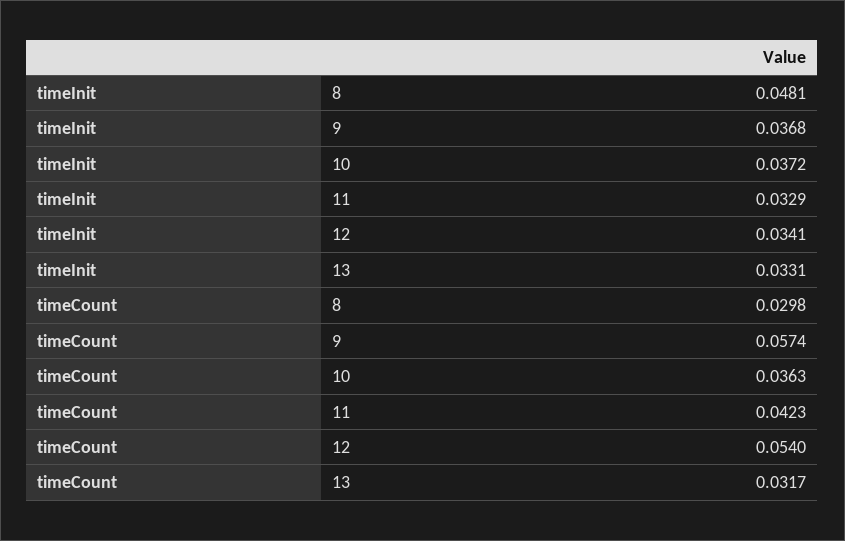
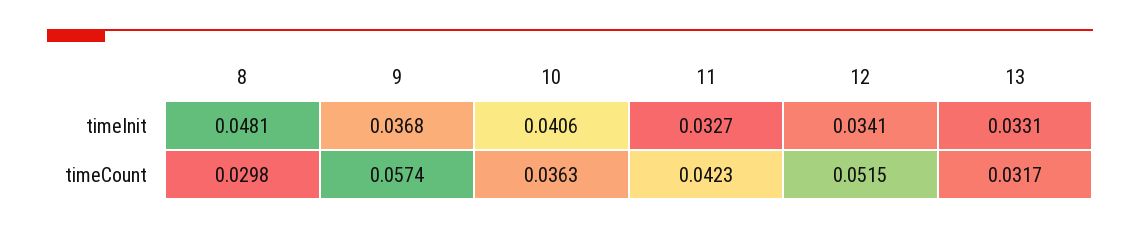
  {
    "timeInit": {
      "8": 0.0481,
      "9": 0.0368,
-     "10": 0.0372,
+     "10": 0.0406,
-     "11": 0.0329,
+     "11": 0.0327,
      "12": 0.0341,
      "13": 0.0331
    },
    "timeCount": {
      "8": 0.0298,
      "9": 0.0574,
      "10": 0.0363,
      "11": 0.0423,
-     "12": 0.054,
+     "12": 0.0515,
      "13": 0.0317
    }
  }

